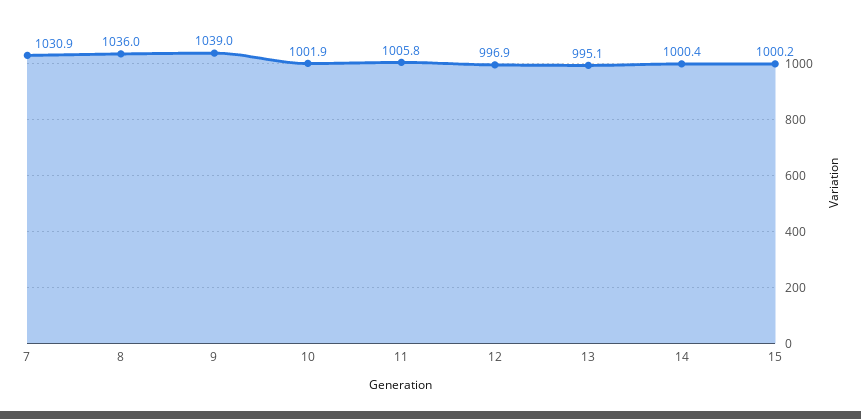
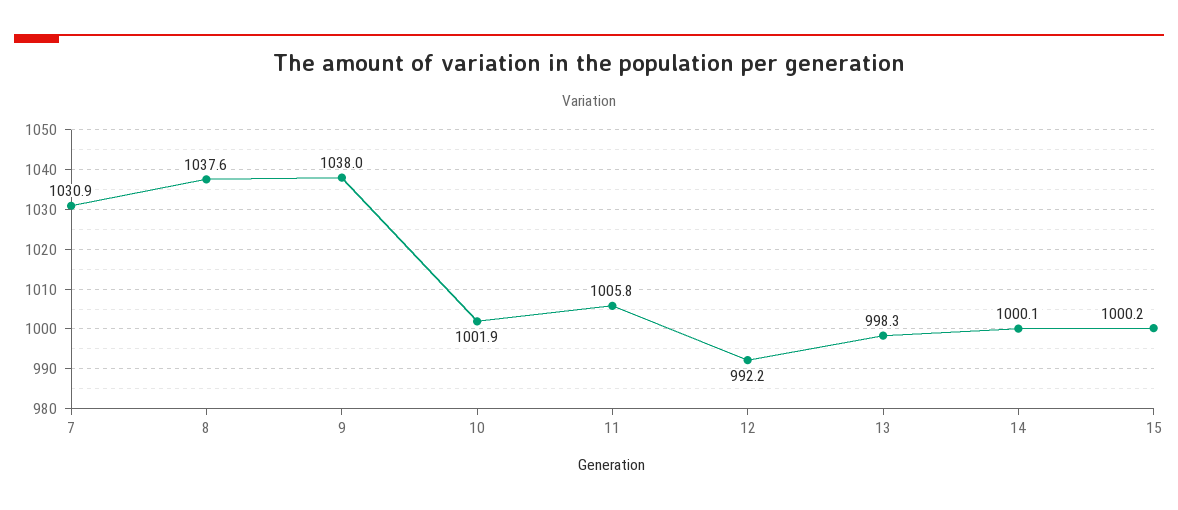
  {
    "7": 1030.9,
-   "8": 1036,
+   "8": 1037.6,
-   "9": 1039,
+   "9": 1038,
    "10": 1001.9,
    "11": 1005.8,
-   "12": 996.9,
+   "12": 992.2,
-   "13": 995.1,
+   "13": 998.3,
-   "14": 1000.4,
+   "14": 1000.1,
    "15": 1000.2
  }

